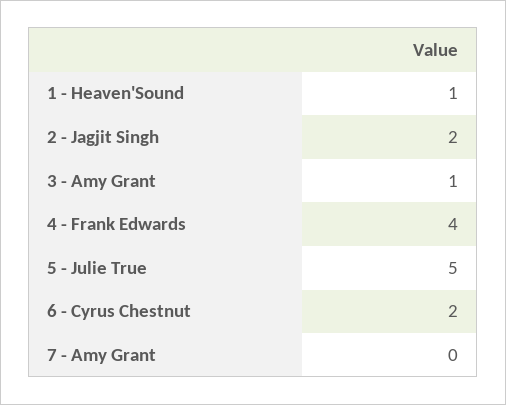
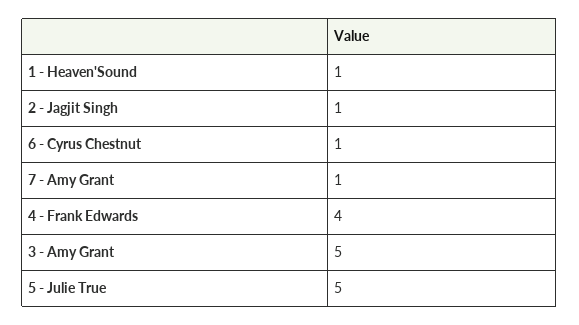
  {
    "1 - Heaven'Sound": 1,
-   "2 - Jagjit Singh": 2,
+   "2 - Jagjit Singh": 1,
-   "3 - Amy Grant": 1,
+   "3 - Amy Grant": 5,
    "4 - Frank Edwards": 4,
    "5 - Julie True": 5,
-   "6 - Cyrus Chestnut": 2,
+   "6 - Cyrus Chestnut": 1,
-   "7 - Amy Grant": 0
+   "7 - Amy Grant": 1
  }

